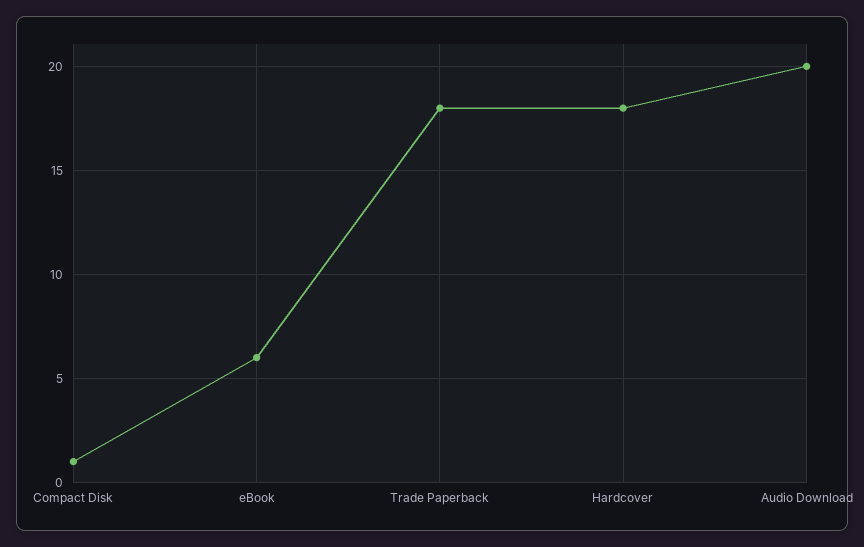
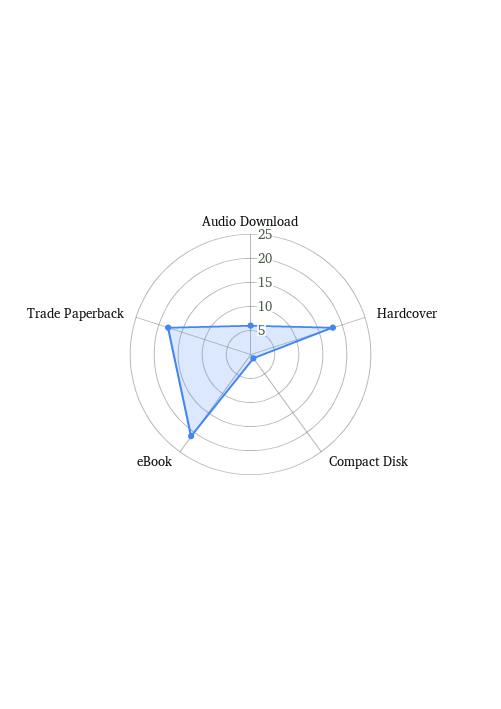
  {
    "Compact Disk": 1,
-   "eBook": 6,
+   "eBook": 20,
    "Trade Paperback": 18,
    "Hardcover": 18,
-   "Audio Download": 20
+   "Audio Download": 5
  }

